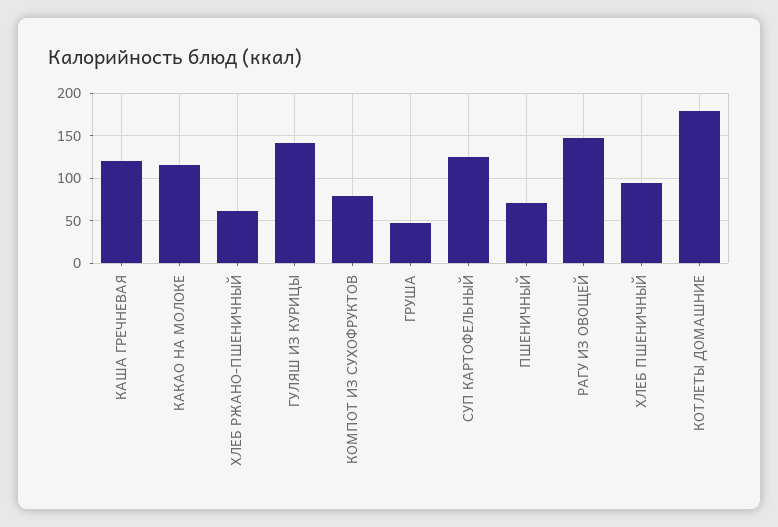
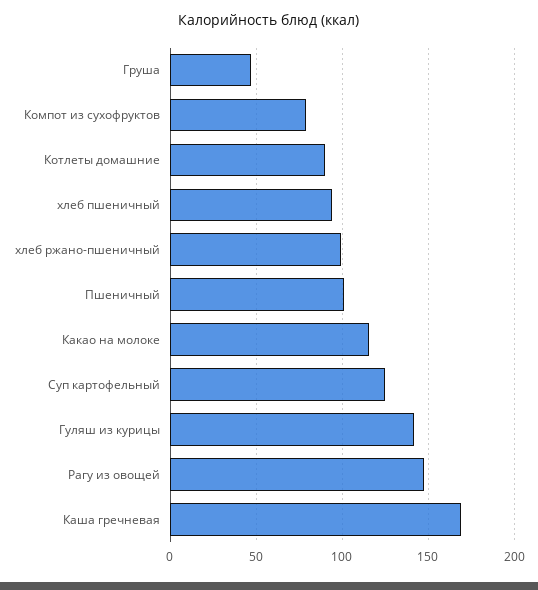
  {
-   "КАША ГРЕЧНЕВАЯ": 120,
+   "КАША ГРЕЧНЕВАЯ": 170,
    "КАКАО НА МОЛОКЕ": 115,
-   "ХЛЕБ РЖАНО-ПШЕНИЧНЫЙ": 60,
+   "ХЛЕБ РЖАНО-ПШЕНИЧНЫЙ": 100,
    "ГУЛЯШ ИЗ КУРИЦЫ": 140,
    "КОМПОТ ИЗ СУХОФРУКТОВ": 80,
    "ГРУША": 45,
    "СУП КАРТОФЕЛЬНЫЙ": 125,
-   "ПШЕНИЧНЫЙ": 70,
+   "ПШЕНИЧНЫЙ": 100,
    "РАГУ ИЗ ОВОЩЕЙ": 145,
    "ХЛЕБ ПШЕНИЧНЫЙ": 95,
-   "КОТЛЕТЫ ДОМАШНИЕ": 180
+   "КОТЛЕТЫ ДОМАШНИЕ": 90
  }

